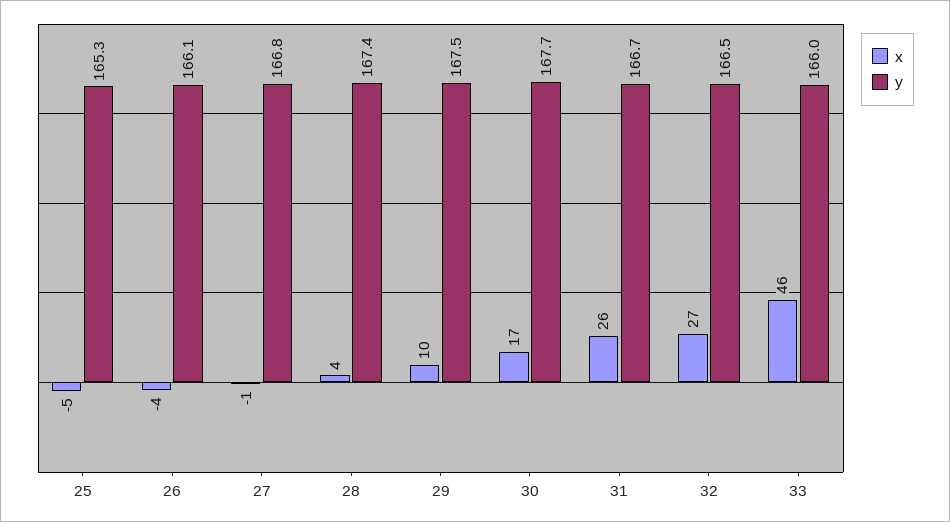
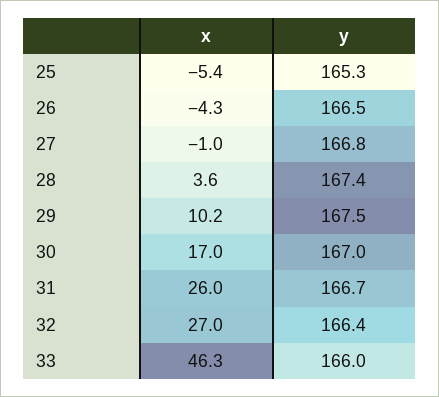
  {
    "x": {
      "25": -5.4,
      "26": -4.3,
      "27": -1,
      "28": 3.6,
      "29": 10.2,
      "30": 17,
      "31": 26,
      "32": 27,
      "33": 46.3
    },
    "y": {
      "25": 165.3,
-     "26": 166.1,
+     "26": 166.5,
      "27": 166.8,
      "28": 167.4,
      "29": 167.5,
-     "30": 167.7,
+     "30": 167,
      "31": 166.7,
-     "32": 166.5,
+     "32": 166.4,
      "33": 166
    }
  }

